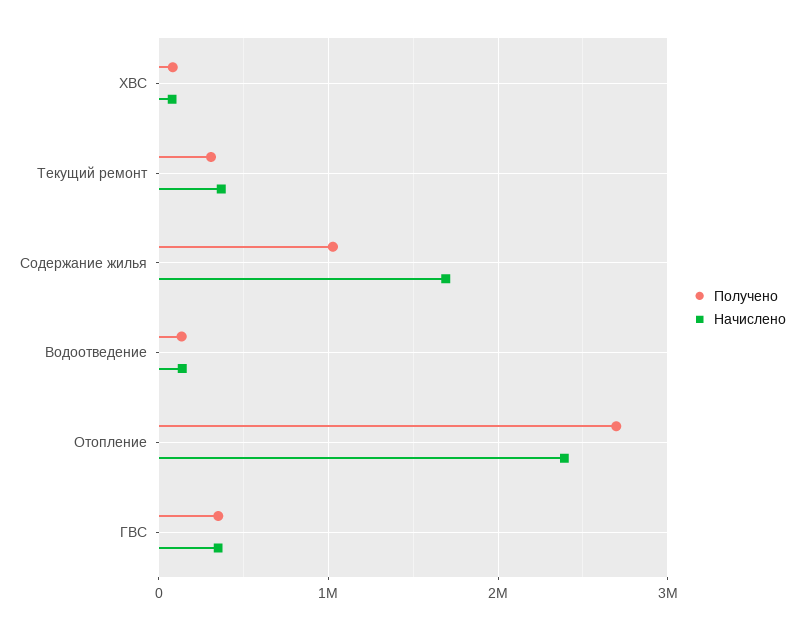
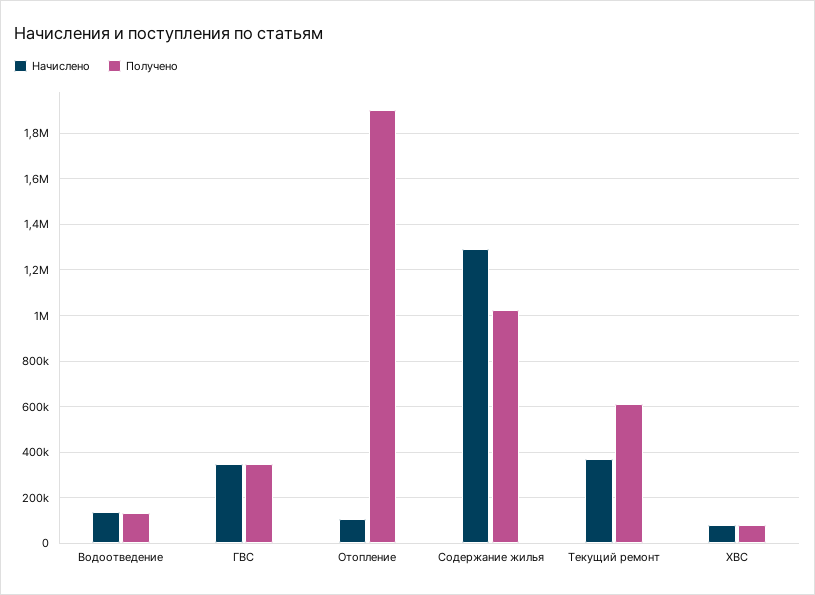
  {
    "Получено": {
      "ХВС": 100000,
-     "Текущий ремонт": 300000,
+     "Текущий ремонт": 600000,
      "Содержание жилья": 1050000,
      "Водоотведение": 150000,
-     "Отопление": 2700000,
+     "Отопление": 1900000,
      "ГВС": 350000
    },
    "Начислено": {
      "ХВС": 100000,
      "Текущий ремонт": 350000,
-     "Содержание жилья": 1700000,
+     "Содержание жилья": 1300000,
      "Водоотведение": 150000,
-     "Отопление": 2400000,
+     "Отопление": 100000,
      "ГВС": 350000
    }
  }

